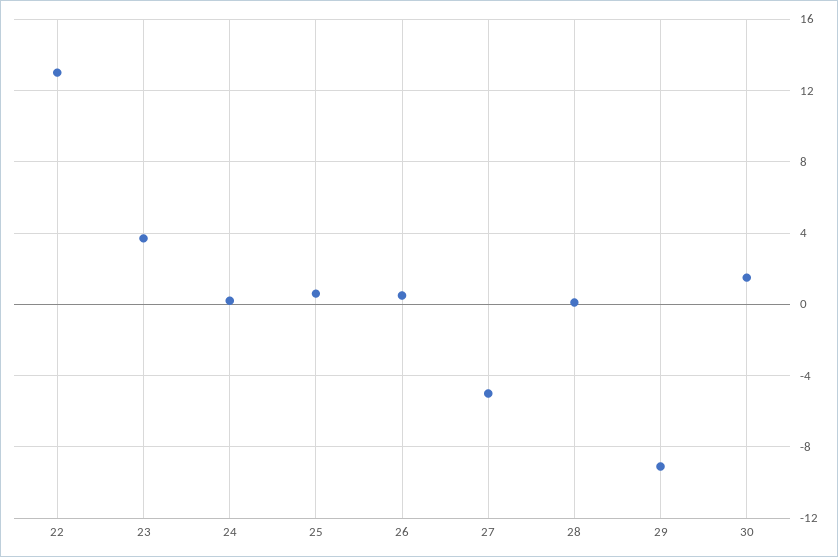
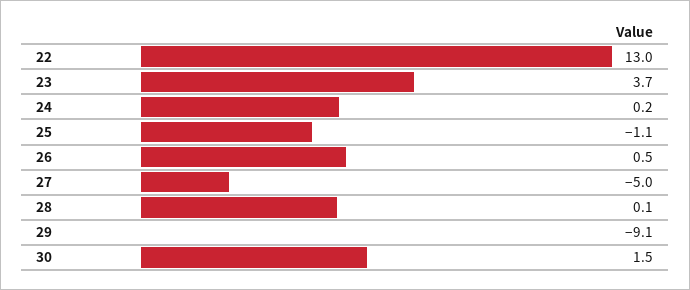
  {
    "22": 13,
    "23": 3.7,
    "24": 0.2,
-   "25": 0.5,
+   "25": -1.1,
    "26": 0.5,
    "27": -5,
    "28": 0.1,
    "29": -9.1,
    "30": 1.5
  }

